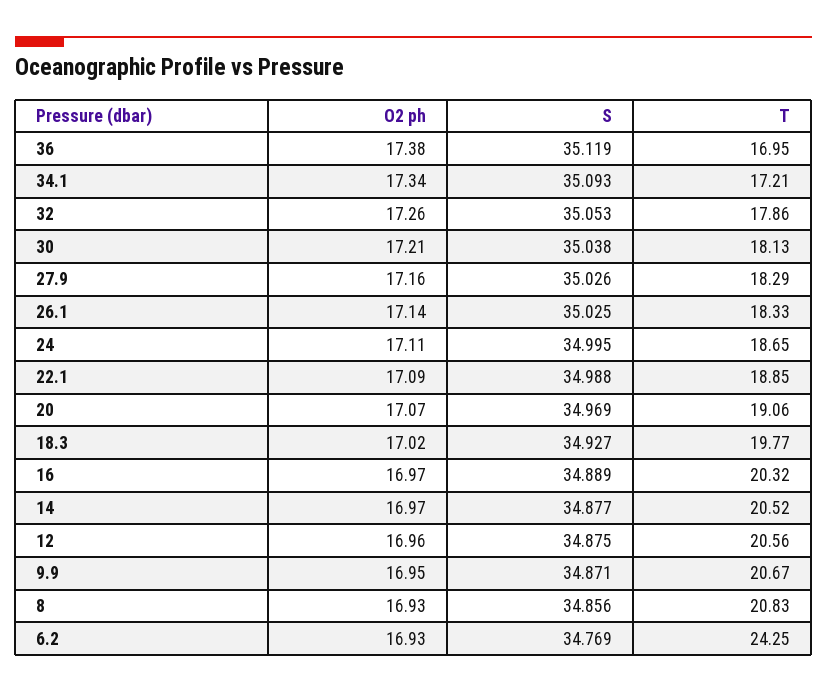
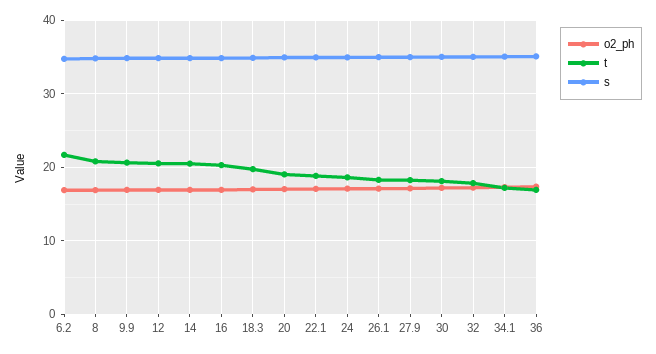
  {
    "O2 ph": {
      "36": 17.38,
      "34.1": 17.34,
      "32": 17.26,
      "30": 17.21,
      "27.9": 17.16,
      "26.1": 17.14,
      "24": 17.11,
      "22.1": 17.09,
      "20": 17.07,
      "18.3": 17.02,
      "16": 16.97,
      "14": 16.97,
      "12": 16.96,
      "9.9": 16.95,
      "8": 16.93,
      "6.2": 16.93
    },
    "S": {
      "36": 35.119,
      "34.1": 35.093,
      "32": 35.053,
      "30": 35.038,
      "27.9": 35.026,
      "26.1": 35.025,
      "24": 34.995,
      "22.1": 34.988,
      "20": 34.969,
      "18.3": 34.927,
      "16": 34.889,
      "14": 34.877,
      "12": 34.875,
      "9.9": 34.871,
      "8": 34.856,
      "6.2": 34.769
    },
    "T": {
      "36": 16.95,
      "34.1": 17.21,
      "32": 17.86,
      "30": 18.13,
      "27.9": 18.29,
      "26.1": 18.33,
      "24": 18.65,
      "22.1": 18.85,
      "20": 19.06,
      "18.3": 19.77,
      "16": 20.32,
      "14": 20.52,
      "12": 20.56,
      "9.9": 20.67,
      "8": 20.83,
-     "6.2": 24.25
+     "6.2": 22
    }
  }

